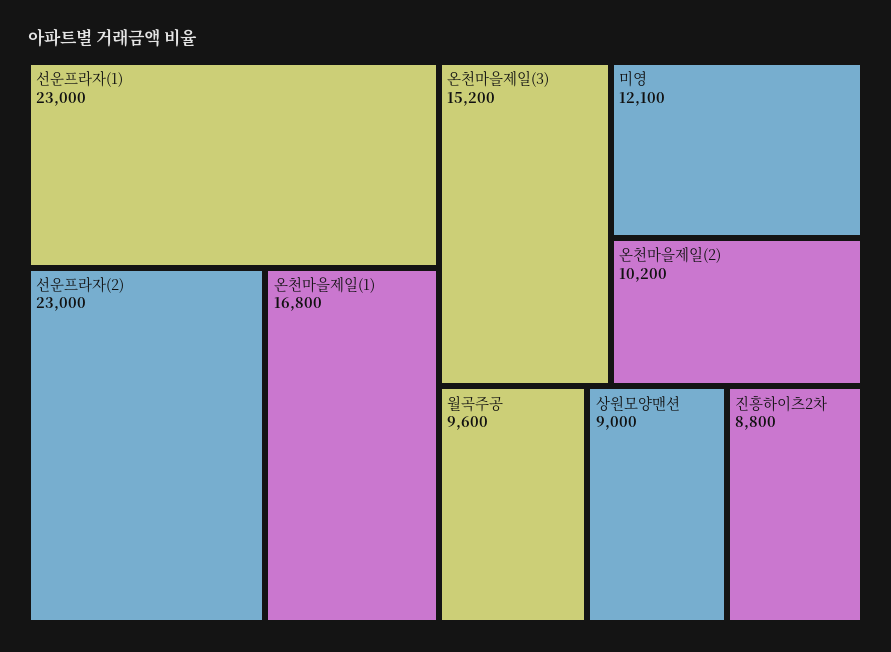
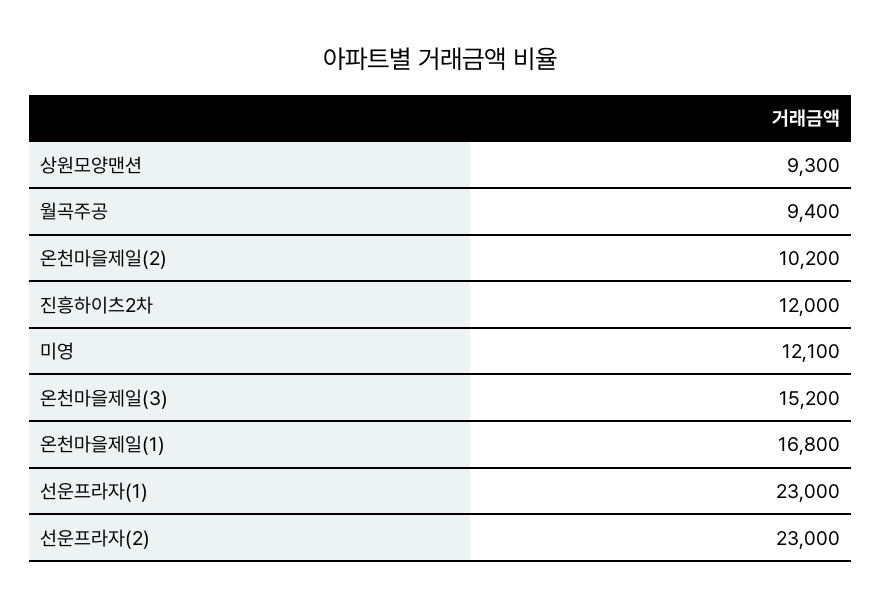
  {
    "선운프라자(1)": 23000,
    "선운프라자(2)": 23000,
    "온천마을제일(1)": 16800,
    "온천마을제일(3)": 15200,
    "미영": 12100,
    "온천마을제일(2)": 10200,
-   "월곡주공": 9600,
+   "월곡주공": 9400,
-   "상원모양맨션": 9000,
+   "상원모양맨션": 9300,
-   "진흥하이츠2차": 8800
+   "진흥하이츠2차": 12000
  }

